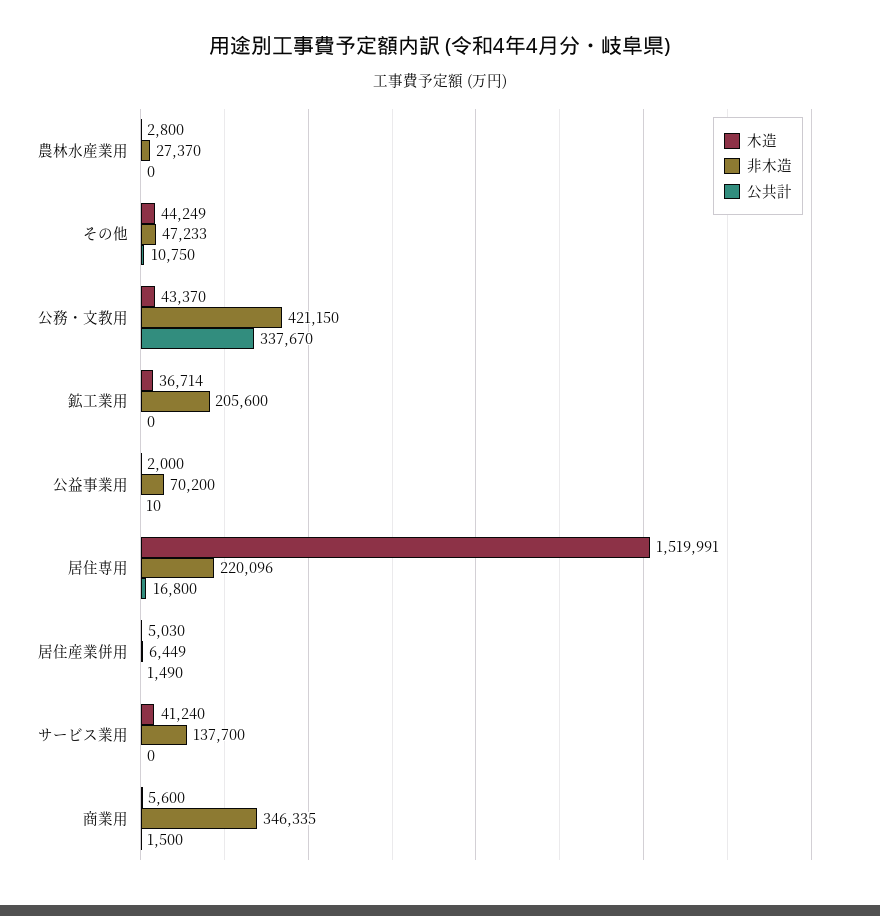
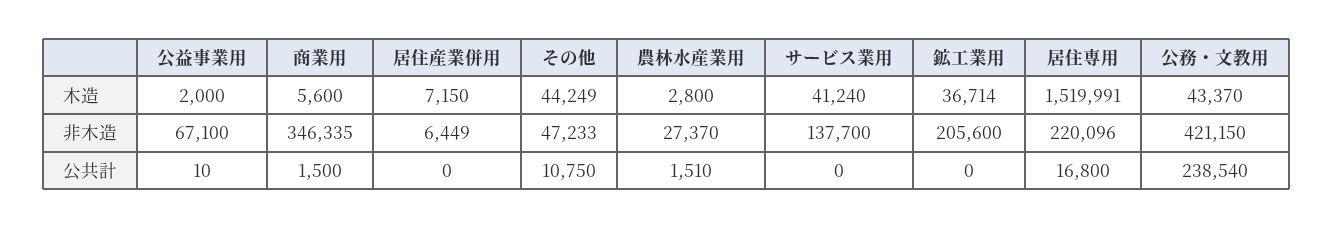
  {
    "木造": {
      "農林水産業用": 2800,
      "その他": 44249,
      "公務・文教用": 43370,
      "鉱工業用": 36714,
      "公益事業用": 2000,
      "居住専用": 1519991,
-     "居住産業併用": 5030,
+     "居住産業併用": 7150,
      "サービス業用": 41240,
      "商業用": 5600
    },
    "非木造": {
      "農林水産業用": 27370,
      "その他": 47233,
      "公務・文教用": 421150,
      "鉱工業用": 205600,
-     "公益事業用": 70200,
+     "公益事業用": 67100,
      "居住専用": 220096,
      "居住産業併用": 6449,
      "サービス業用": 137700,
      "商業用": 346335
    },
    "公共計": {
-     "農林水産業用": 0,
+     "農林水産業用": 1510,
      "その他": 10750,
-     "公務・文教用": 337670,
+     "公務・文教用": 238540,
      "鉱工業用": 0,
      "公益事業用": 10,
      "居住専用": 16800,
-     "居住産業併用": 1490,
+     "居住産業併用": 0,
      "サービス業用": 0,
      "商業用": 1500
    }
  }

